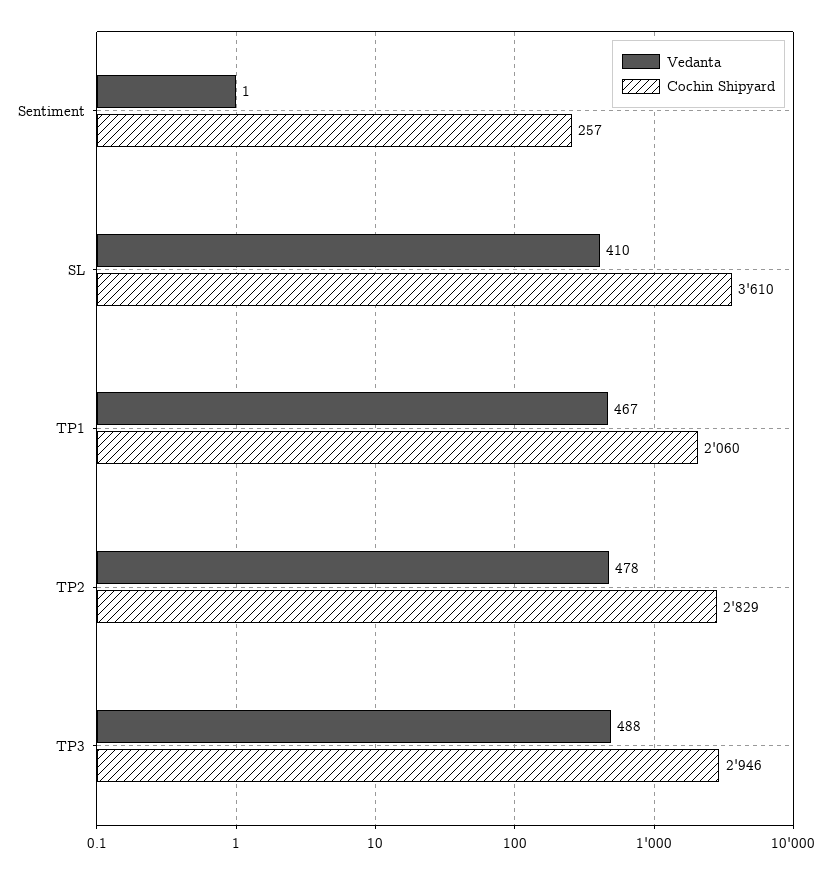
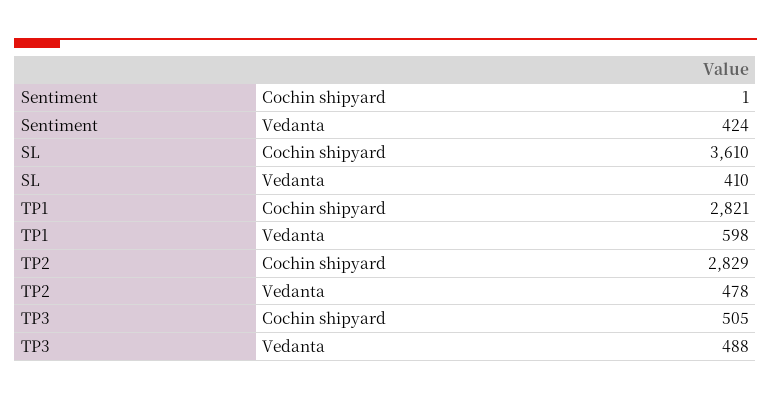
  {
    "Vedanta": {
-     "Sentiment": 1,
+     "Sentiment": 424,
      "SL": 410,
-     "TP1": 467,
+     "TP1": 598,
      "TP2": 478,
      "TP3": 488
    },
    "Cochin Shipyard": {
-     "Sentiment": 257,
+     "Sentiment": 1,
      "SL": 3610,
-     "TP1": 2060,
+     "TP1": 2821,
      "TP2": 2829,
-     "TP3": 2946
+     "TP3": 505
    }
  }

